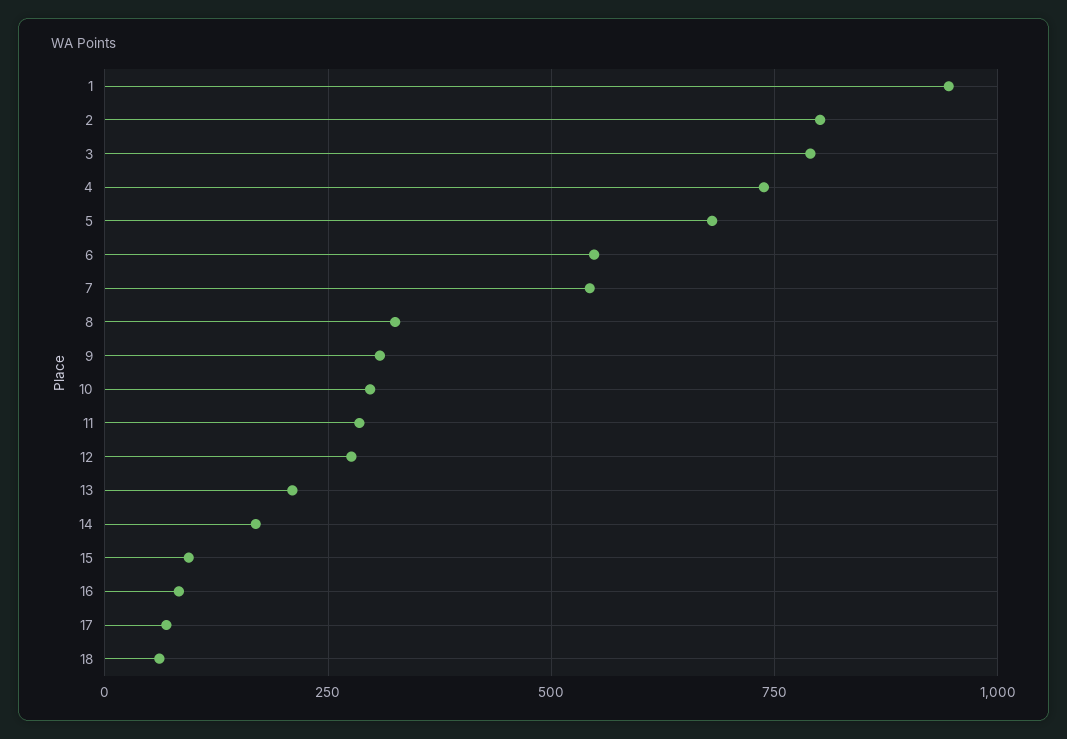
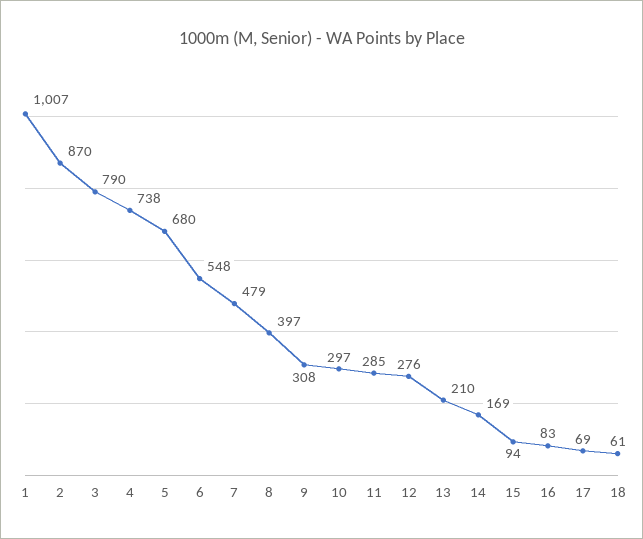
  {
-   "1": 950,
+   "1": 1007,
-   "2": 800,
+   "2": 870,
    "3": 790,
    "4": 738,
    "5": 680,
    "6": 548,
-   "7": 550,
+   "7": 479,
-   "8": 325,
+   "8": 397,
    "9": 308,
    "10": 297,
    "11": 285,
    "12": 276,
    "13": 210,
    "14": 169,
    "15": 94,
    "16": 83,
    "17": 69,
    "18": 61
  }

